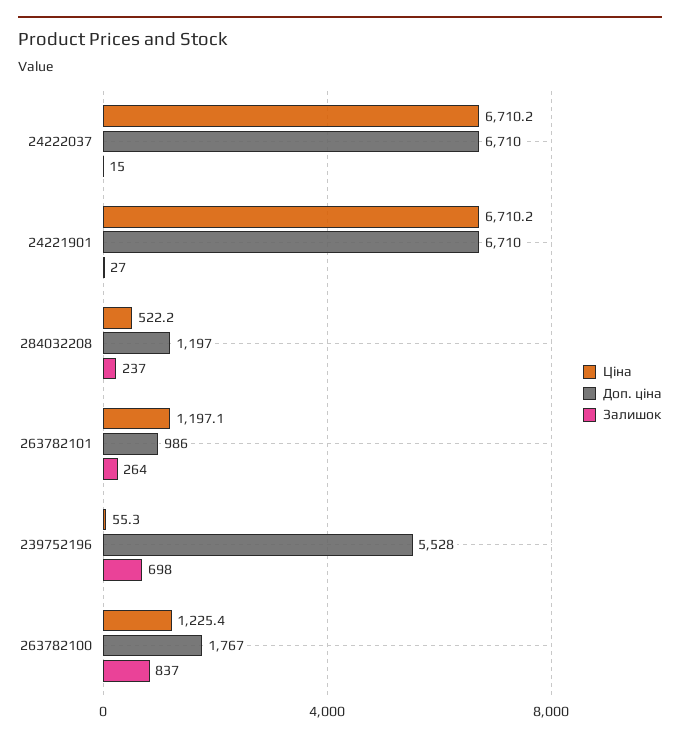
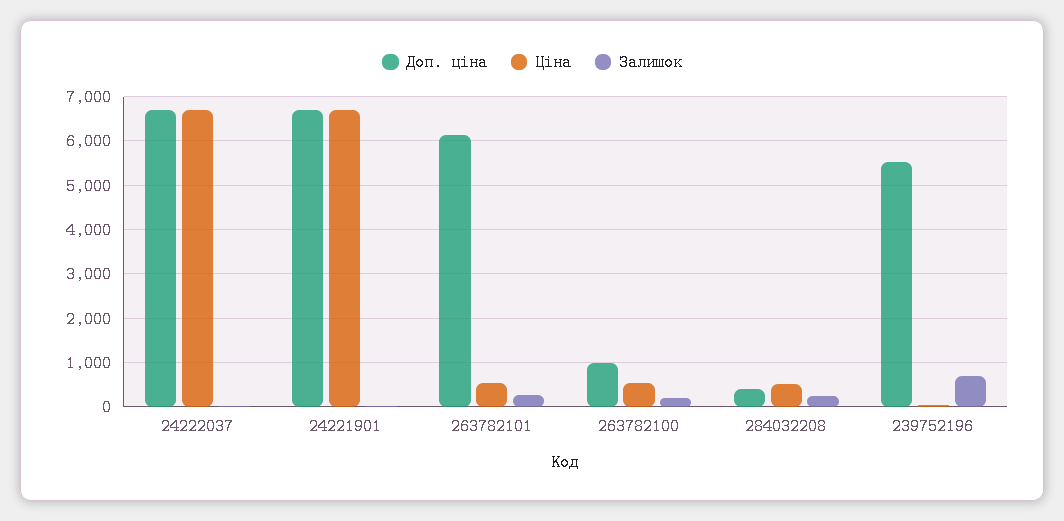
  {
    "Ціна": {
      "24222037": 6710.2,
      "24221901": 6710.2,
      "284032208": 522.2,
-     "263782101": 1197.1,
+     "263782101": 600,
      "239752196": 55.3,
-     "263782100": 1225.4
+     "263782100": 600
    },
    "Доп. ціна": {
      "24222037": 6710,
      "24221901": 6710,
-     "284032208": 1197,
+     "284032208": 400,
-     "263782101": 986,
+     "263782101": 6200,
      "239752196": 5528,
-     "263782100": 1767
+     "263782100": 1000
    },
    "Залишок": {
      "24222037": 15,
      "24221901": 27,
      "284032208": 237,
      "263782101": 264,
      "239752196": 698,
-     "263782100": 837
+     "263782100": 200
    }
  }

